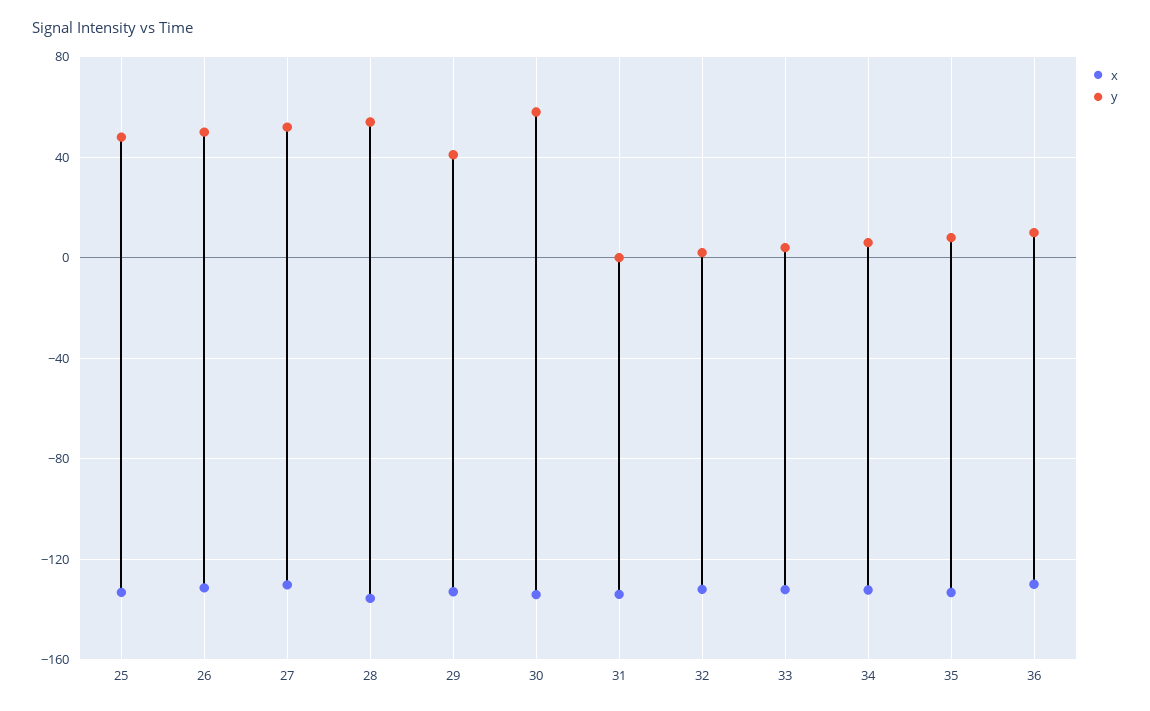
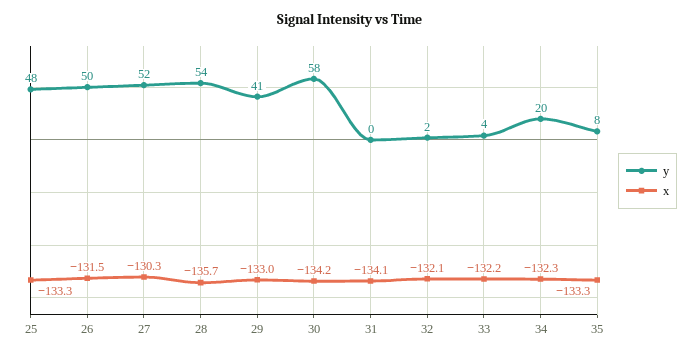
  {
    "x": {
      "25": -133.3,
      "26": -131.5,
      "27": -130.3,
      "28": -135.7,
      "29": -133,
      "30": -134.2,
      "31": -134.1,
      "32": -132.1,
      "33": -132.2,
      "34": -132.3,
-     "35": -133.3,
+     "35": -133.3
-     "36": -130
    },
    "y": {
      "25": 48,
      "26": 50,
      "27": 52,
      "28": 54,
      "29": 41,
      "30": 58,
      "31": 0,
      "32": 2,
      "33": 4,
-     "34": 5,
+     "34": 20,
-     "35": 8,
+     "35": 8
-     "36": 10
    }
  }

